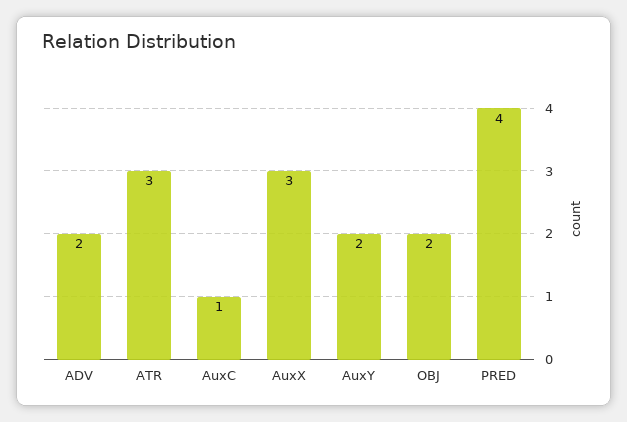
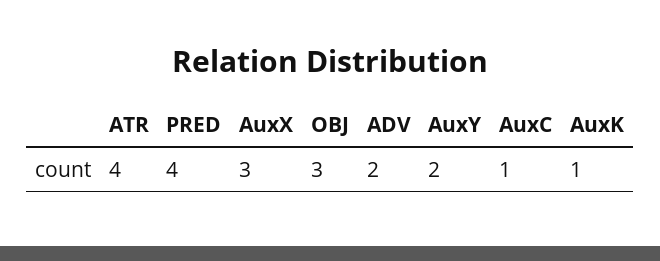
  {
    "ADV": 2,
-   "ATR": 3,
+   "ATR": 4,
    "AuxC": 1,
    "AuxX": 3,
    "AuxY": 2,
-   "OBJ": 2,
+   "OBJ": 3,
-   "PRED": 4
+   "PRED": 4,
+   "AuxK": 1
  }

